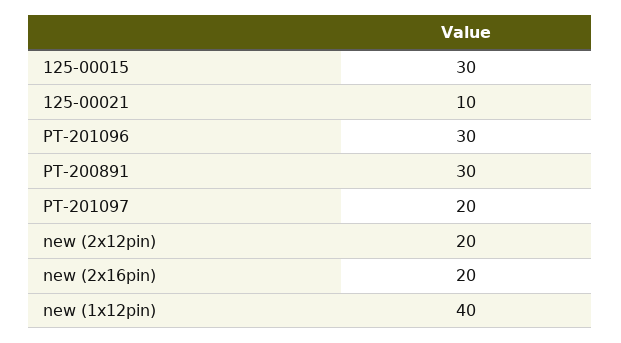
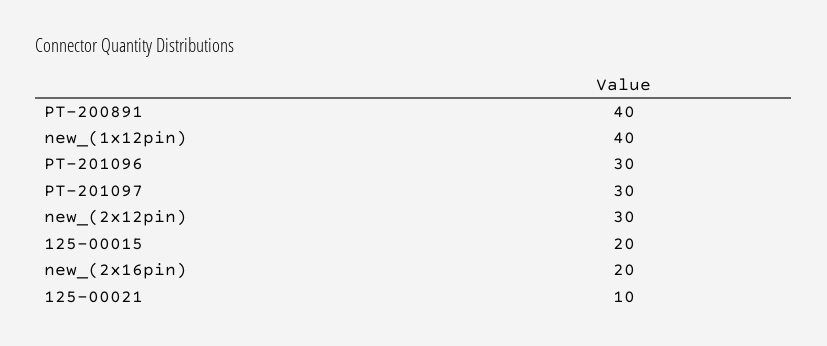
  {
-   "125-00015": 30,
+   "125-00015": 20,
    "125-00021": 10,
    "PT-201096": 30,
-   "PT-200891": 30,
+   "PT-200891": 40,
-   "PT-201097": 20,
+   "PT-201097": 30,
-   "new (2x12pin)": 20,
+   "new (2x12pin)": 30,
    "new (2x16pin)": 20,
    "new (1x12pin)": 40
  }

